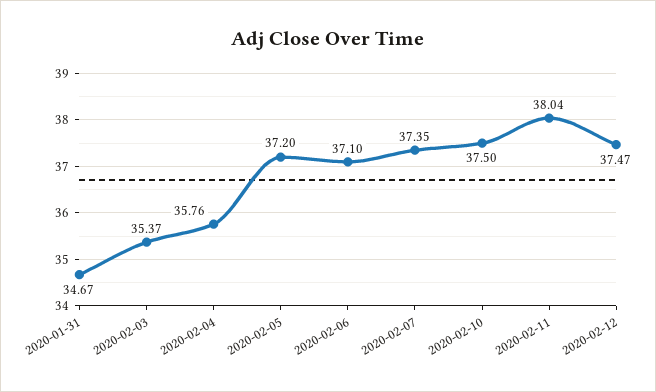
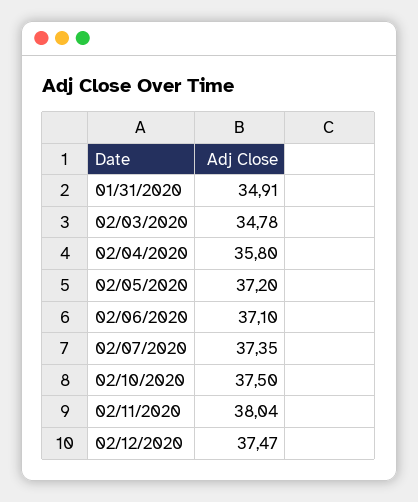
  {
-   "2020-01-31": 34.67,
+   "2020-01-31": 34.91,
-   "2020-02-03": 35.37,
+   "2020-02-03": 34.78,
-   "2020-02-04": 35.76,
+   "2020-02-04": 35.8,
    "2020-02-05": 37.2,
    "2020-02-06": 37.1,
    "2020-02-07": 37.35,
    "2020-02-10": 37.5,
    "2020-02-11": 38.04,
    "2020-02-12": 37.47
  }

